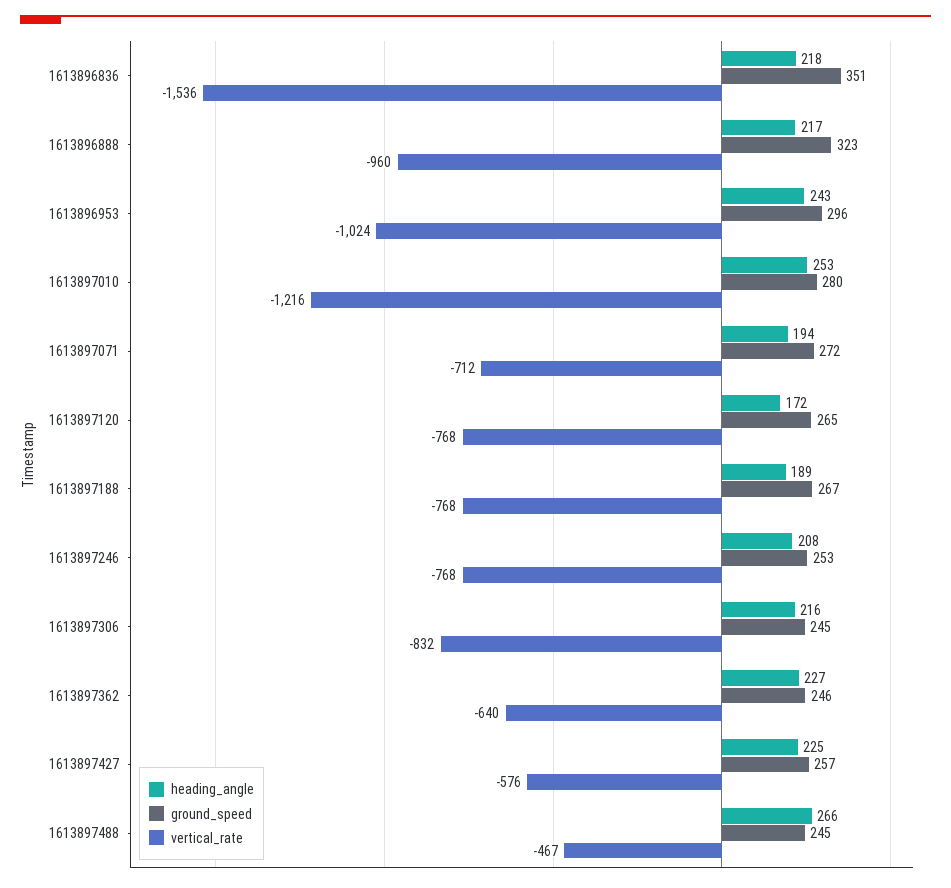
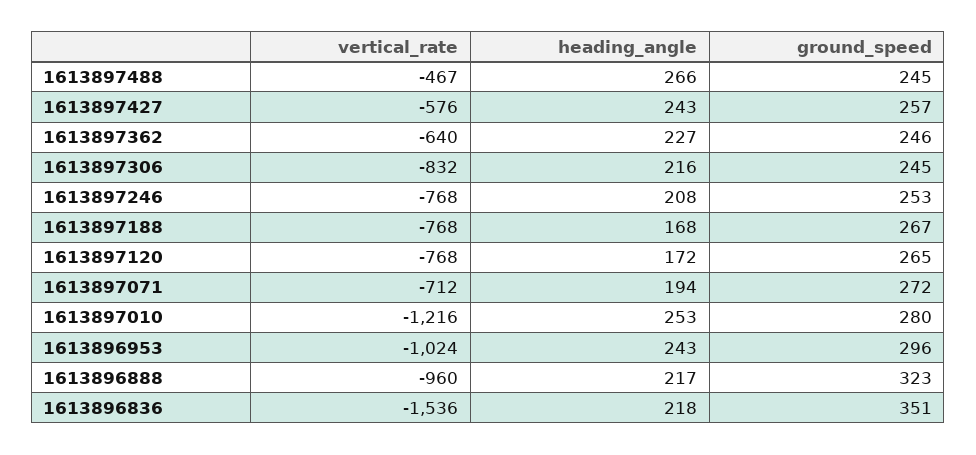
  {
    "heading_angle": {
      "1613896836": 218,
      "1613896888": 217,
      "1613896953": 243,
      "1613897010": 253,
      "1613897071": 194,
      "1613897120": 172,
-     "1613897188": 189,
+     "1613897188": 168,
      "1613897246": 208,
      "1613897306": 216,
      "1613897362": 227,
-     "1613897427": 225,
+     "1613897427": 243,
      "1613897488": 266
    },
    "ground_speed": {
      "1613896836": 351,
      "1613896888": 323,
      "1613896953": 296,
      "1613897010": 280,
      "1613897071": 272,
      "1613897120": 265,
      "1613897188": 267,
      "1613897246": 253,
      "1613897306": 245,
      "1613897362": 246,
      "1613897427": 257,
      "1613897488": 245
    },
    "vertical_rate": {
      "1613896836": -1536,
      "1613896888": -960,
      "1613896953": -1024,
      "1613897010": -1216,
      "1613897071": -712,
      "1613897120": -768,
      "1613897188": -768,
      "1613897246": -768,
      "1613897306": -832,
      "1613897362": -640,
      "1613897427": -576,
      "1613897488": -467
    }
  }

